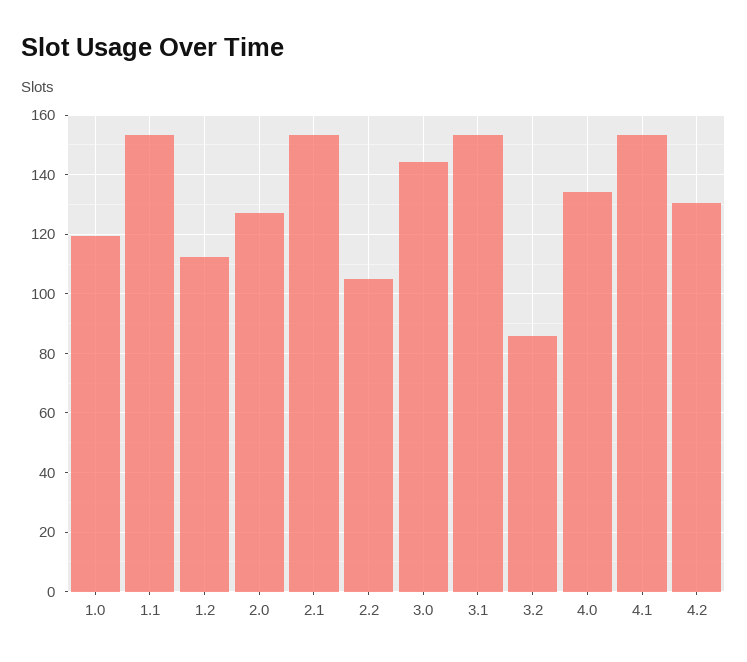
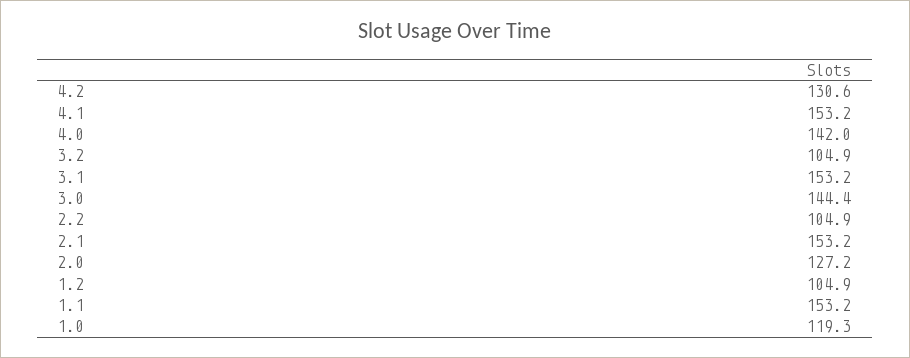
  {
    "1.0": 119.3,
    "1.1": 153.2,
-   "1.2": 112.5,
+   "1.2": 104.9,
    "2.0": 127.2,
    "2.1": 153.2,
    "2.2": 104.9,
    "3.0": 144.4,
    "3.1": 153.2,
-   "3.2": 85,
+   "3.2": 104.9,
-   "4.0": 135,
+   "4.0": 142,
    "4.1": 153.2,
    "4.2": 130.6
  }

